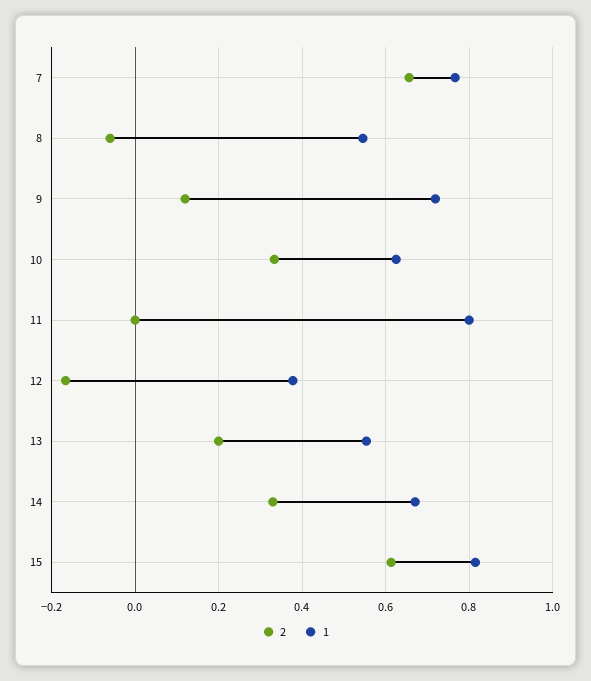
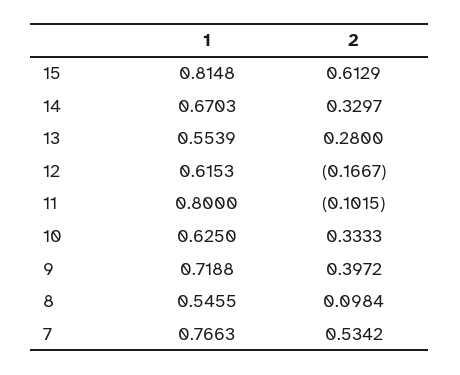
  {
    "2": {
-     "7": 0.66,
+     "7": 0.5342,
-     "8": -0.06,
+     "8": 0.0984,
-     "9": 0.12,
+     "9": 0.3972,
      "10": 0.3333,
-     "11": 0,
+     "11": -0.1015,
      "12": -0.1667,
-     "13": 0.2,
+     "13": 0.28,
      "14": 0.3297,
      "15": 0.6129
    },
    "1": {
      "7": 0.7663,
      "8": 0.5455,
      "9": 0.7188,
      "10": 0.625,
      "11": 0.8,
-     "12": 0.38,
+     "12": 0.6153,
      "13": 0.5539,
      "14": 0.6703,
      "15": 0.8148
    }
  }

